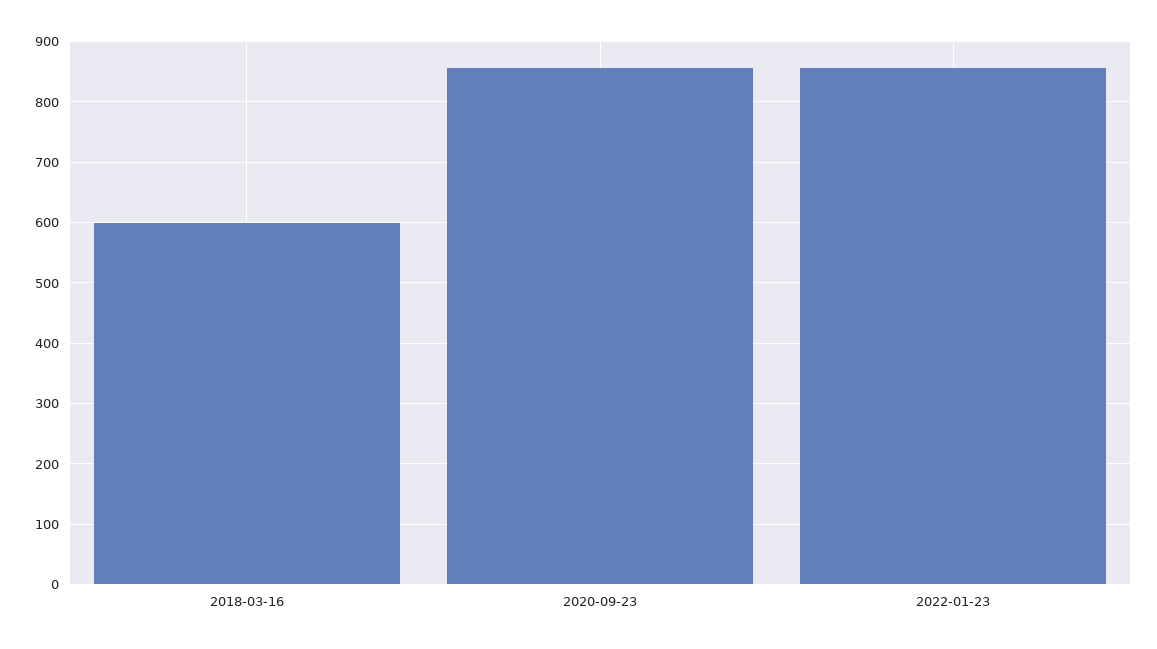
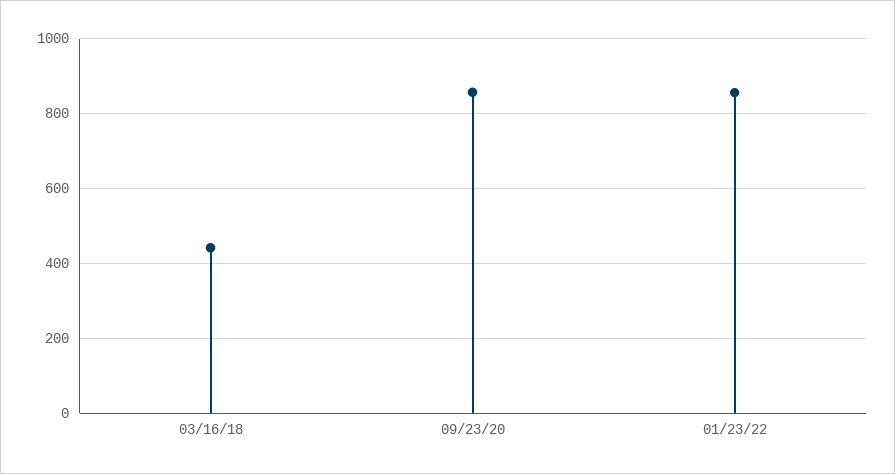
  {
-   "2018-03-16": 600,
+   "2018-03-16": 440,
    "2020-09-23": 860,
    "2022-01-23": 860
  }

